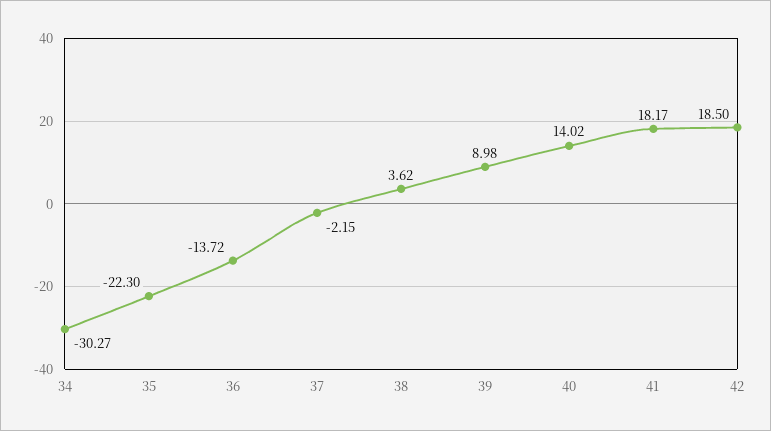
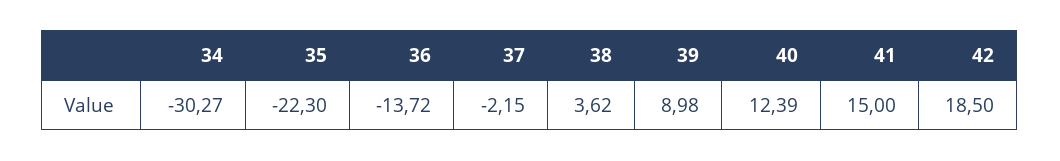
  {
    "34": -30.27,
    "35": -22.3,
    "36": -13.72,
    "37": -2.15,
    "38": 3.62,
    "39": 8.98,
-   "40": 14.02,
+   "40": 12.39,
-   "41": 18.17,
+   "41": 15,
    "42": 18.5
  }

